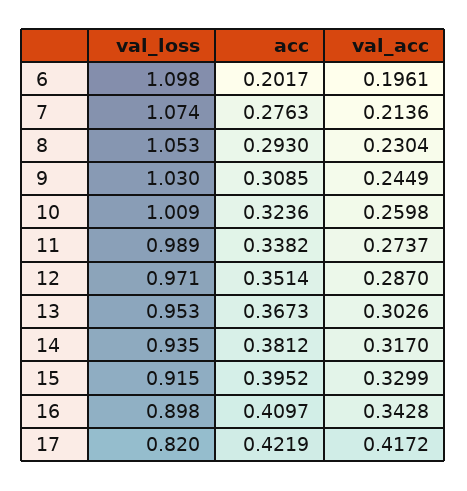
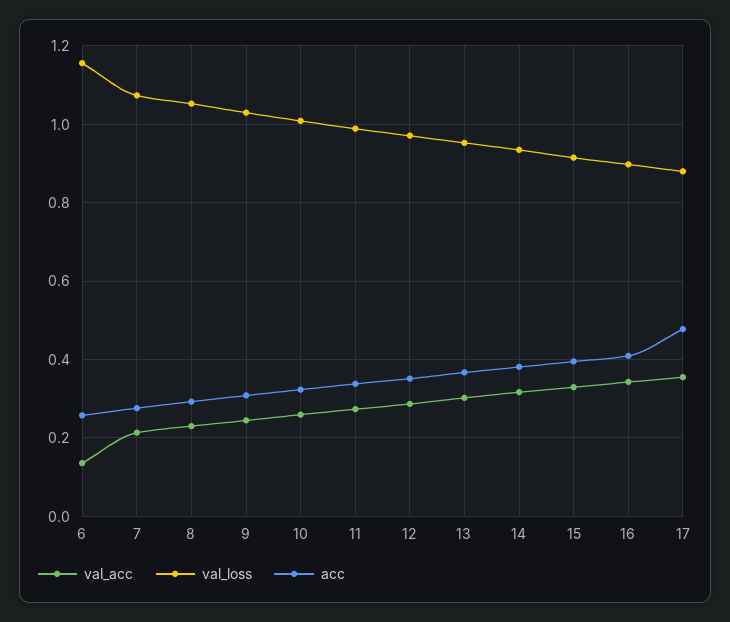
  {
    "val_loss": {
-     "6": 1.098,
+     "6": 1.16,
      "7": 1.074,
      "8": 1.053,
      "9": 1.03,
      "10": 1.009,
      "11": 0.989,
      "12": 0.971,
      "13": 0.953,
      "14": 0.935,
      "15": 0.915,
      "16": 0.898,
-     "17": 0.82
+     "17": 0.88
    },
    "acc": {
-     "6": 0.2017,
+     "6": 0.26,
      "7": 0.2763,
      "8": 0.293,
      "9": 0.3085,
      "10": 0.3236,
      "11": 0.3382,
      "12": 0.3514,
      "13": 0.3673,
      "14": 0.3812,
      "15": 0.3952,
      "16": 0.4097,
-     "17": 0.4219
+     "17": 0.48
    },
    "val_acc": {
-     "6": 0.1961,
+     "6": 0.14,
      "7": 0.2136,
      "8": 0.2304,
      "9": 0.2449,
      "10": 0.2598,
      "11": 0.2737,
      "12": 0.287,
      "13": 0.3026,
      "14": 0.317,
      "15": 0.3299,
      "16": 0.3428,
-     "17": 0.4172
+     "17": 0.36
    }
  }

